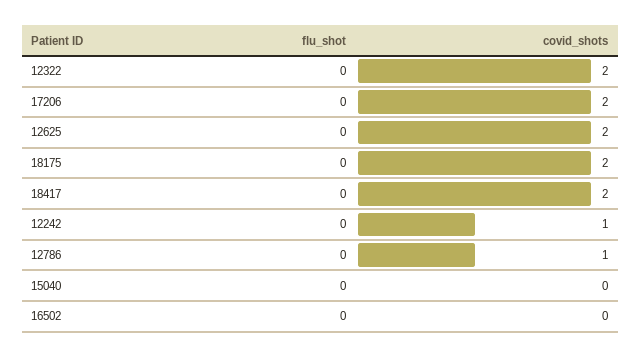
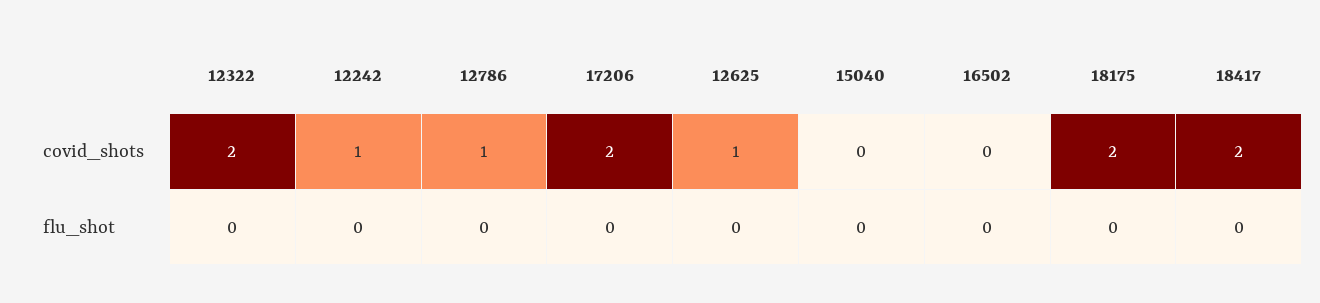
  {
    "flu_shot": {
      "12322": 0,
      "17206": 0,
      "12625": 0,
      "18175": 0,
      "18417": 0,
      "12242": 0,
      "12786": 0,
      "15040": 0,
      "16502": 0
    },
    "covid_shots": {
      "12322": 2,
      "17206": 2,
-     "12625": 2,
+     "12625": 1,
      "18175": 2,
      "18417": 2,
      "12242": 1,
      "12786": 1,
      "15040": 0,
      "16502": 0
    }
  }

